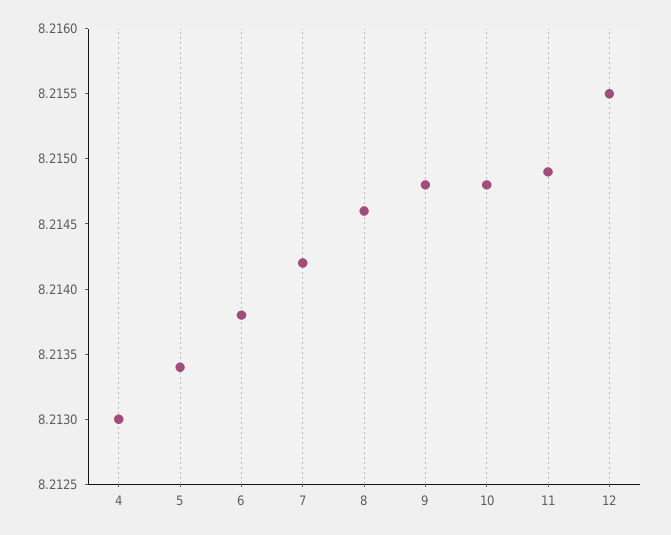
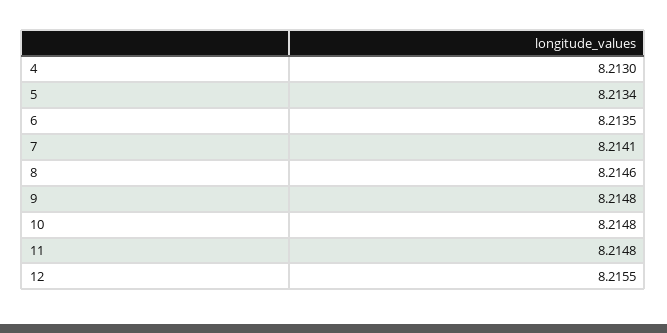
  {
    "4": 8.213,
    "5": 8.2134,
-   "6": 8.2138,
+   "6": 8.2135,
-   "7": 8.2142,
+   "7": 8.2141,
    "8": 8.2146,
    "9": 8.2148,
    "10": 8.2148,
-   "11": 8.2149,
+   "11": 8.2148,
    "12": 8.2155
  }

